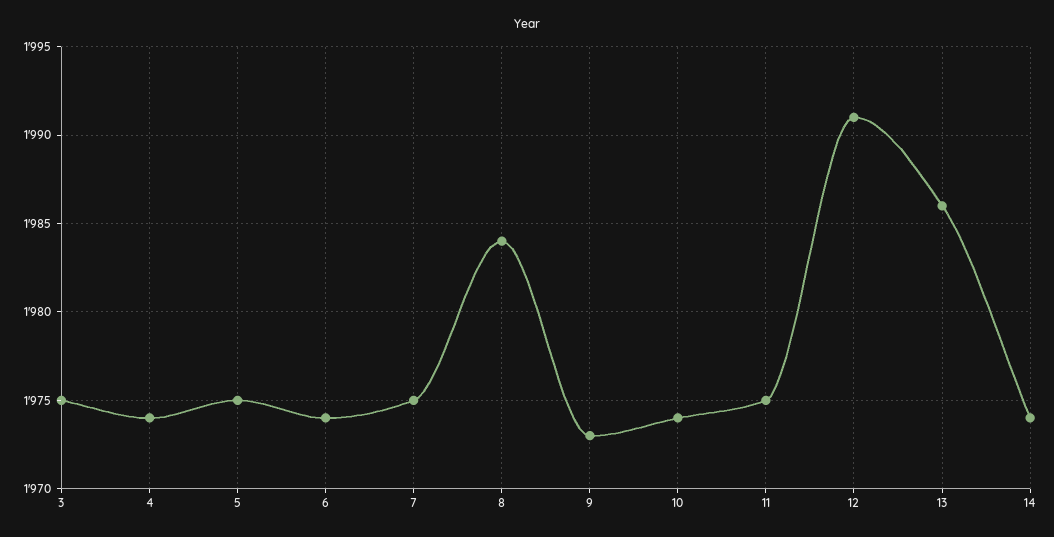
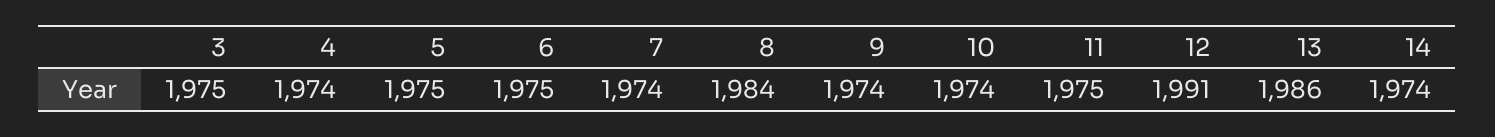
  {
    "3": 1975,
    "4": 1974,
    "5": 1975,
-   "6": 1974,
+   "6": 1975,
-   "7": 1975,
+   "7": 1974,
    "8": 1984,
-   "9": 1973,
+   "9": 1974,
    "10": 1974,
    "11": 1975,
    "12": 1991,
    "13": 1986,
    "14": 1974
  }

